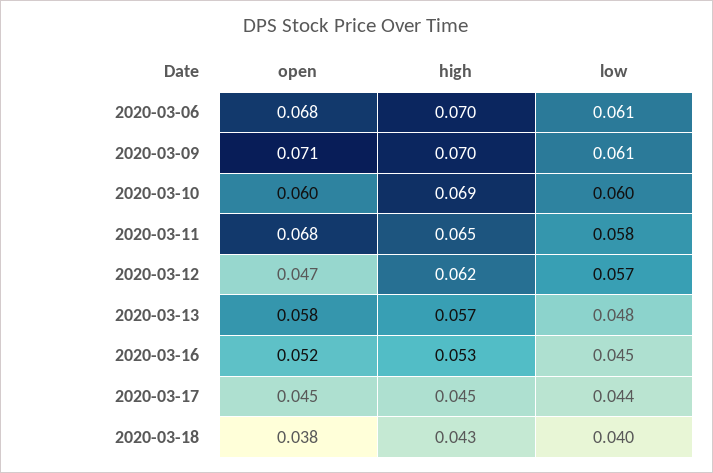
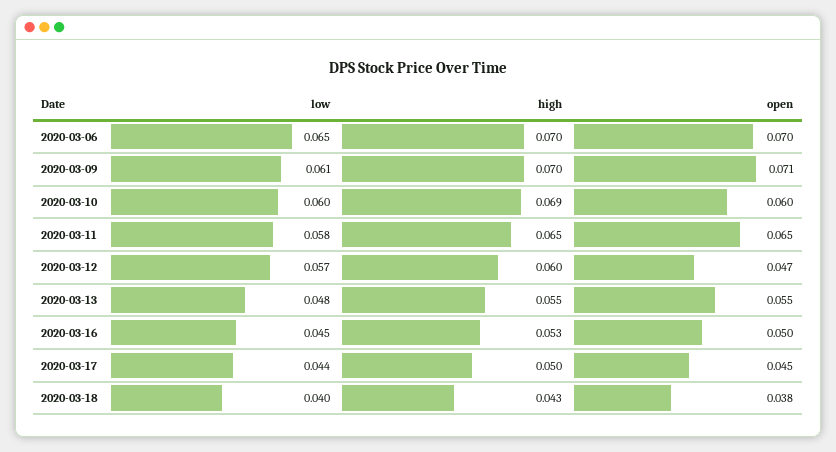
  {
    "open": {
-     "2020-03-06": 0.068,
+     "2020-03-06": 0.07,
      "2020-03-09": 0.071,
      "2020-03-10": 0.06,
-     "2020-03-11": 0.068,
+     "2020-03-11": 0.065,
      "2020-03-12": 0.047,
-     "2020-03-13": 0.058,
+     "2020-03-13": 0.055,
-     "2020-03-16": 0.052,
+     "2020-03-16": 0.05,
      "2020-03-17": 0.045,
      "2020-03-18": 0.038
    },
    "high": {
      "2020-03-06": 0.07,
      "2020-03-09": 0.07,
      "2020-03-10": 0.069,
      "2020-03-11": 0.065,
-     "2020-03-12": 0.062,
+     "2020-03-12": 0.06,
-     "2020-03-13": 0.057,
+     "2020-03-13": 0.055,
      "2020-03-16": 0.053,
-     "2020-03-17": 0.045,
+     "2020-03-17": 0.05,
      "2020-03-18": 0.043
    },
    "low": {
-     "2020-03-06": 0.061,
+     "2020-03-06": 0.065,
      "2020-03-09": 0.061,
      "2020-03-10": 0.06,
      "2020-03-11": 0.058,
      "2020-03-12": 0.057,
      "2020-03-13": 0.048,
      "2020-03-16": 0.045,
      "2020-03-17": 0.044,
      "2020-03-18": 0.04
    }
  }

